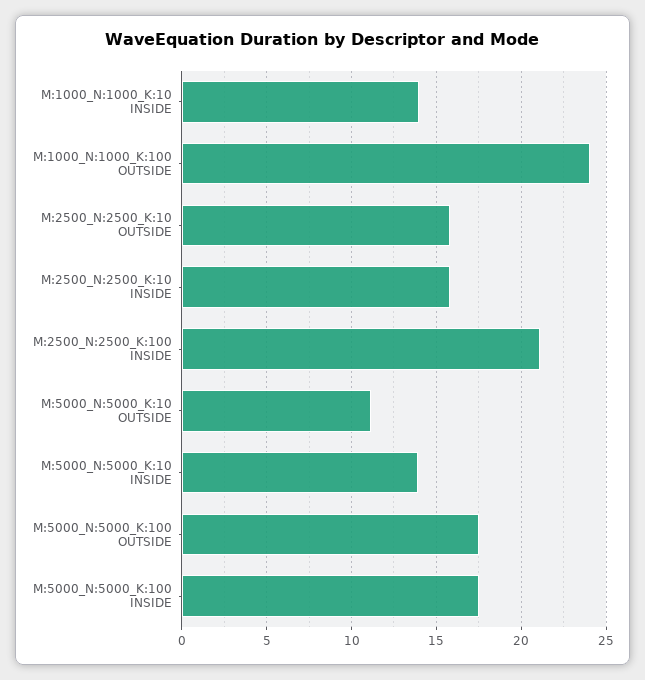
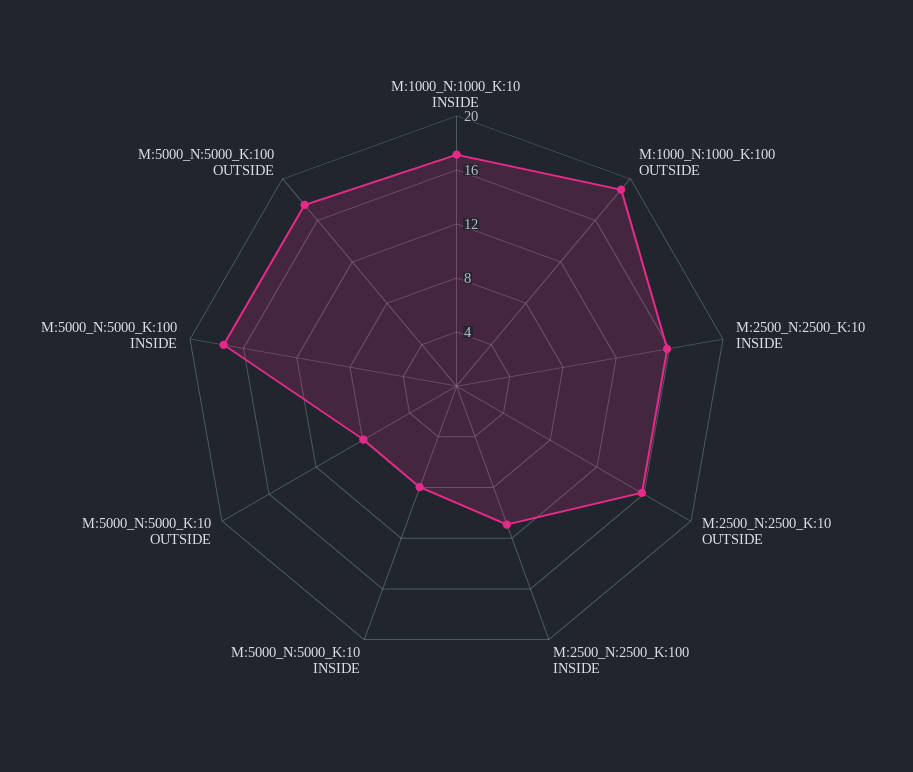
  {
-   "M:1000_N:1000_K:10 INSIDE": 14,
+   "M:1000_N:1000_K:10 INSIDE": 17,
-   "M:1000_N:1000_K:100 OUTSIDE": 24,
+   "M:1000_N:1000_K:100 OUTSIDE": 19,
    "M:2500_N:2500_K:10 OUTSIDE": 16,
    "M:2500_N:2500_K:10 INSIDE": 16,
-   "M:2500_N:2500_K:100 INSIDE": 21,
+   "M:2500_N:2500_K:100 INSIDE": 11,
-   "M:5000_N:5000_K:10 OUTSIDE": 11,
+   "M:5000_N:5000_K:10 OUTSIDE": 8,
-   "M:5000_N:5000_K:10 INSIDE": 14,
+   "M:5000_N:5000_K:10 INSIDE": 8,
    "M:5000_N:5000_K:100 OUTSIDE": 17.5,
    "M:5000_N:5000_K:100 INSIDE": 17.5
  }

